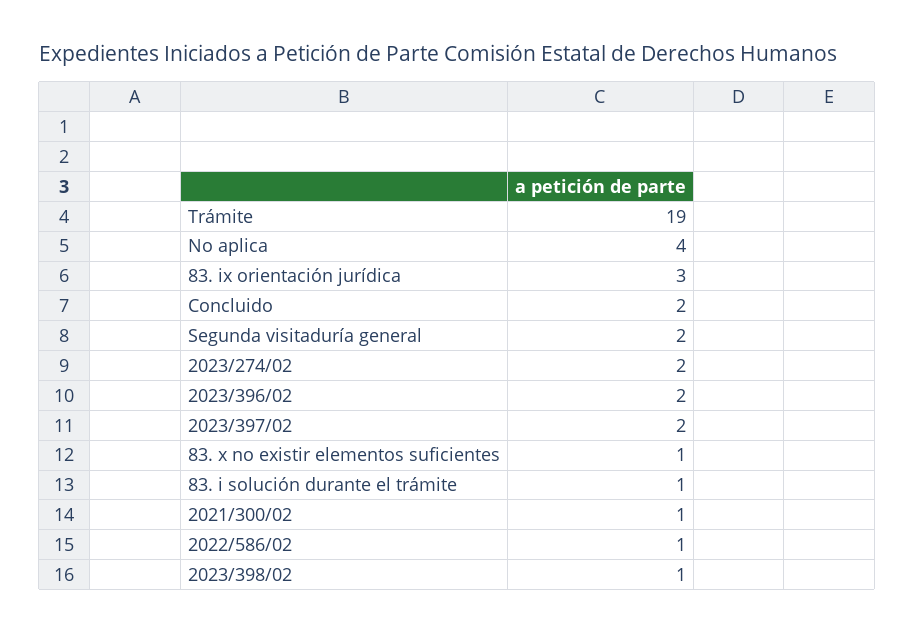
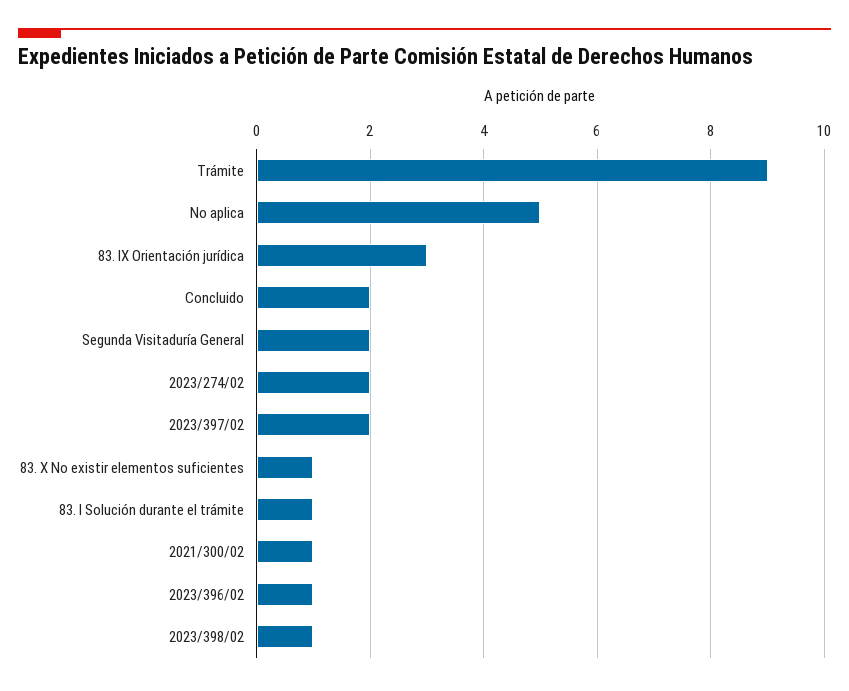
  {
-   "Trámite": 19,
+   "Trámite": 9,
-   "No aplica": 4,
+   "No aplica": 5,
    "83. ix orientación jurídica": 3,
    "Concluido": 2,
    "Segunda visitaduría general": 2,
    "2023/274/02": 2,
-   "2023/396/02": 2,
+   "2023/396/02": 1,
    "2023/397/02": 2,
    "83. x no existir elementos suficientes": 1,
    "83. i solución durante el trámite": 1,
    "2021/300/02": 1,
-   "2022/586/02": 1,
    "2023/398/02": 1
  }

